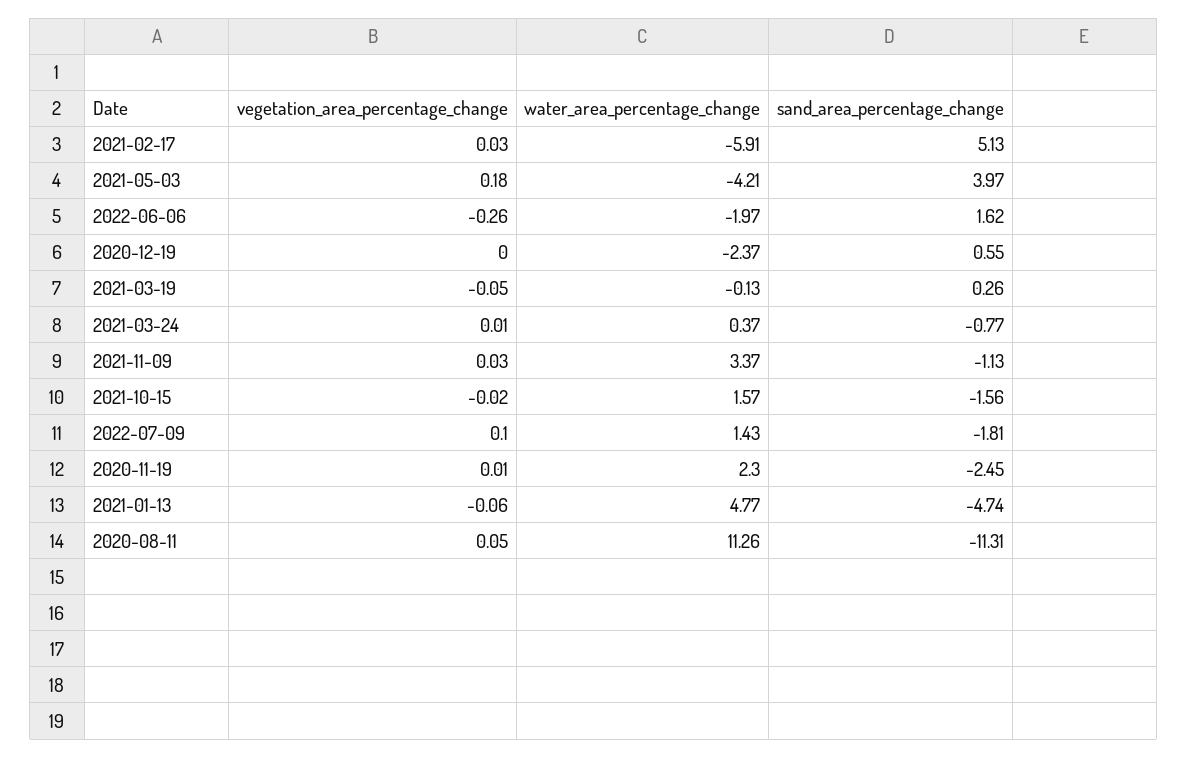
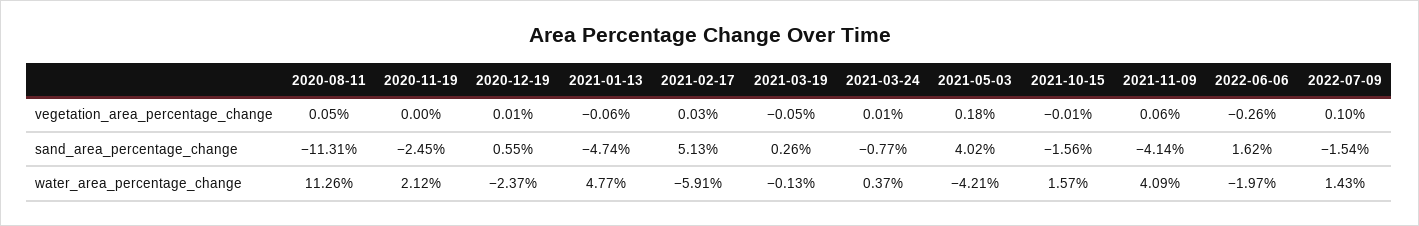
  {
    "vegetation_area_percentage_change": {
      "2021-02-17": 0.03,
      "2021-05-03": 0.18,
      "2022-06-06": -0.26,
-     "2020-12-19": 0,
+     "2020-12-19": 0.01,
      "2021-03-19": -0.05,
      "2021-03-24": 0.01,
-     "2021-11-09": 0.03,
+     "2021-11-09": 0.06,
-     "2021-10-15": -0.02,
+     "2021-10-15": -0.01,
      "2022-07-09": 0.1,
-     "2020-11-19": 0.01,
+     "2020-11-19": 0,
      "2021-01-13": -0.06,
      "2020-08-11": 0.05
    },
    "water_area_percentage_change": {
      "2021-02-17": -5.91,
      "2021-05-03": -4.21,
      "2022-06-06": -1.97,
      "2020-12-19": -2.37,
      "2021-03-19": -0.13,
      "2021-03-24": 0.37,
-     "2021-11-09": 3.37,
+     "2021-11-09": 4.09,
      "2021-10-15": 1.57,
      "2022-07-09": 1.43,
-     "2020-11-19": 2.3,
+     "2020-11-19": 2.12,
      "2021-01-13": 4.77,
      "2020-08-11": 11.26
    },
    "sand_area_percentage_change": {
      "2021-02-17": 5.13,
-     "2021-05-03": 3.97,
+     "2021-05-03": 4.02,
      "2022-06-06": 1.62,
      "2020-12-19": 0.55,
      "2021-03-19": 0.26,
      "2021-03-24": -0.77,
-     "2021-11-09": -1.13,
+     "2021-11-09": -4.14,
      "2021-10-15": -1.56,
-     "2022-07-09": -1.81,
+     "2022-07-09": -1.54,
      "2020-11-19": -2.45,
      "2021-01-13": -4.74,
      "2020-08-11": -11.31
    }
  }

